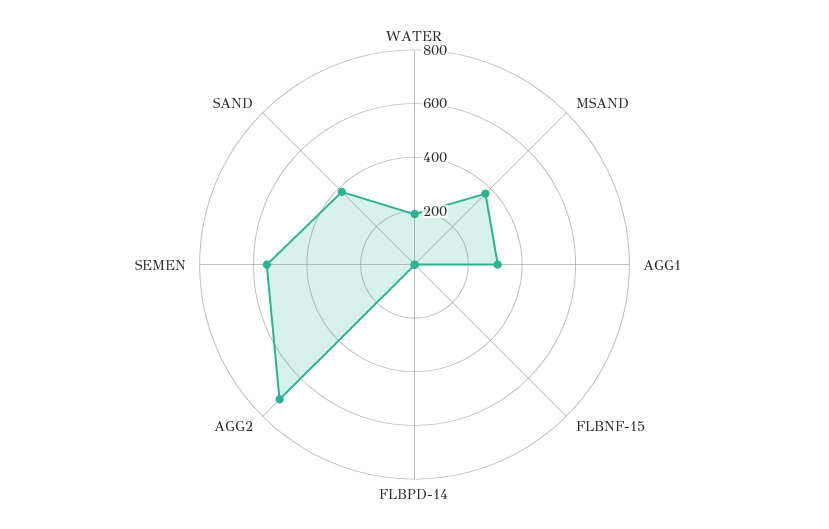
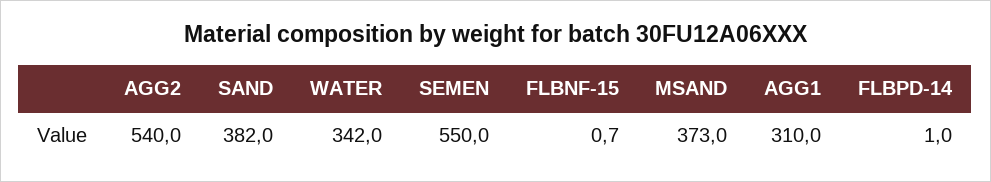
  {
-   "WATER": 200,
+   "WATER": 342,
    "MSAND": 373,
    "AGG1": 310,
    "FLBNF-15": 0.7,
    "FLBPD-14": 1,
-   "AGG2": 700,
+   "AGG2": 540,
    "SEMEN": 550,
    "SAND": 382
  }

